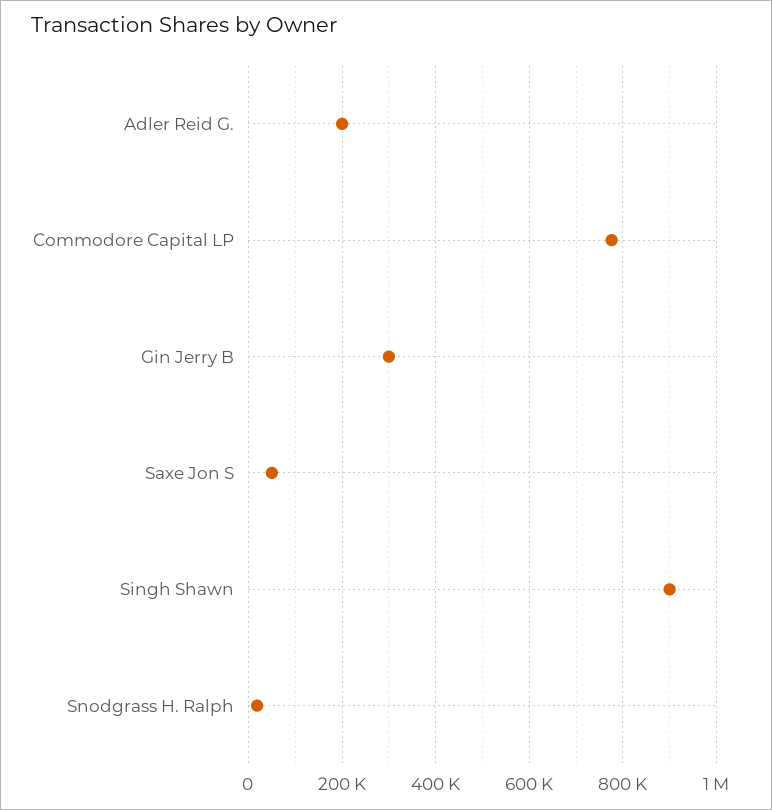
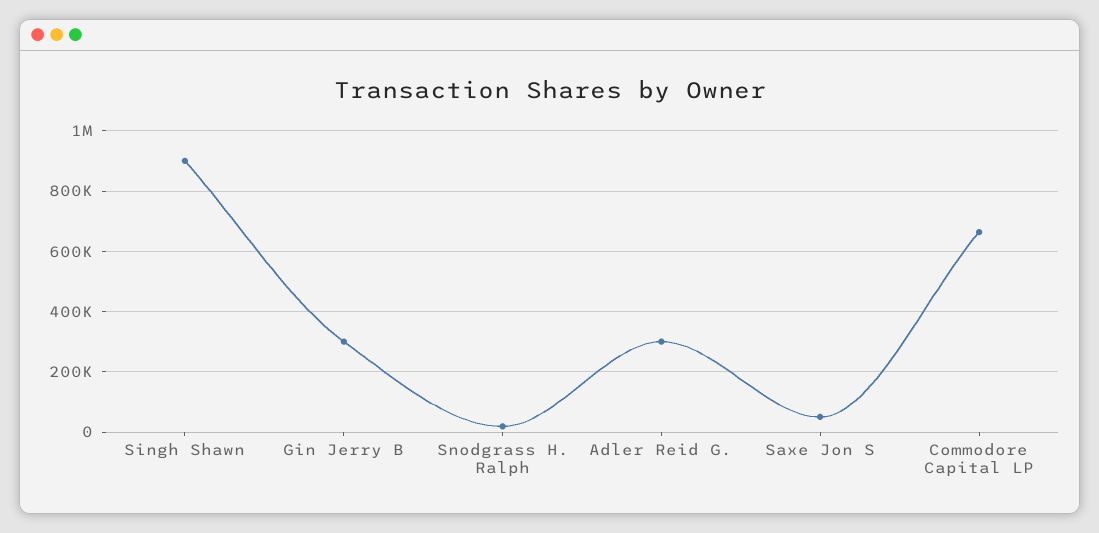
  {
-   "Adler Reid G.": 200000,
+   "Adler Reid G.": 300000,
-   "Commodore Capital LP": 780000,
+   "Commodore Capital LP": 660000,
    "Gin Jerry B": 300000,
    "Saxe Jon S": 60000,
    "Singh Shawn": 900000,
    "Snodgrass H. Ralph": 20000
  }

